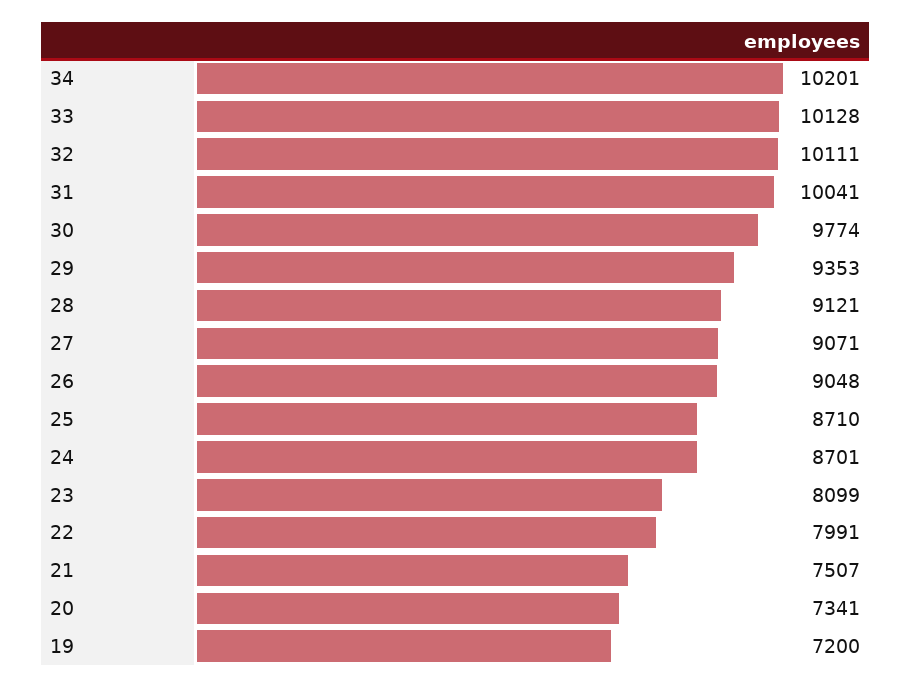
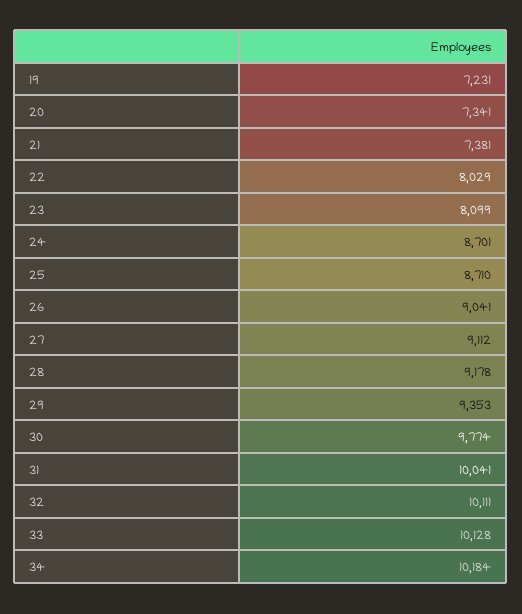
  {
-   "34": 10201,
+   "34": 10184,
    "33": 10128,
    "32": 10111,
    "31": 10041,
    "30": 9774,
    "29": 9353,
-   "28": 9121,
+   "28": 9178,
-   "27": 9071,
+   "27": 9112,
-   "26": 9048,
+   "26": 9041,
    "25": 8710,
    "24": 8701,
    "23": 8099,
-   "22": 7991,
+   "22": 8029,
-   "21": 7507,
+   "21": 7381,
    "20": 7341,
-   "19": 7200
+   "19": 7231
  }

